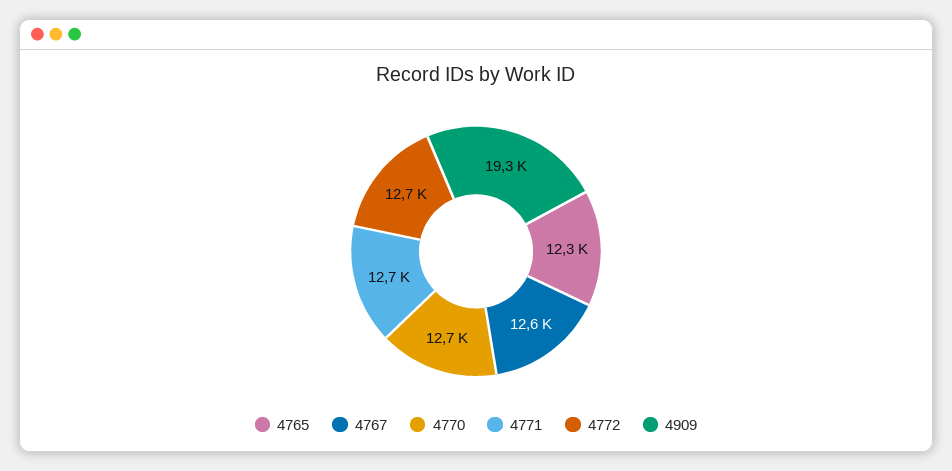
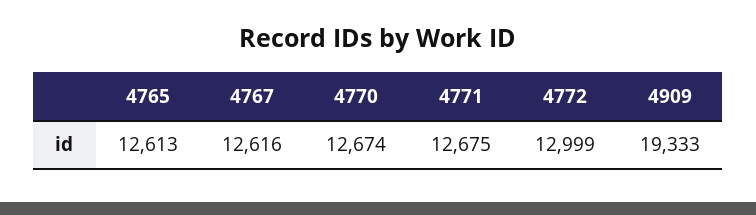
  {
-   "4765": 12300,
+   "4765": 12613,
    "4767": 12616,
    "4770": 12674,
    "4771": 12675,
-   "4772": 12700,
+   "4772": 12999,
    "4909": 19333
  }

